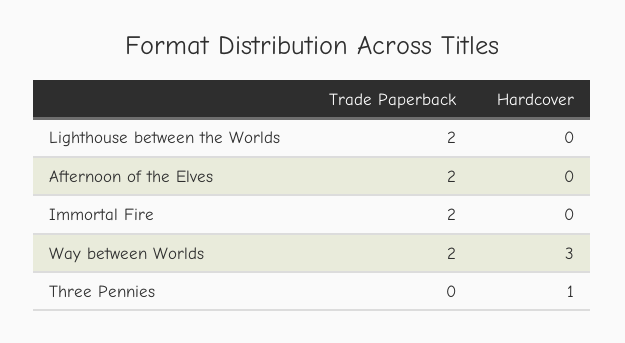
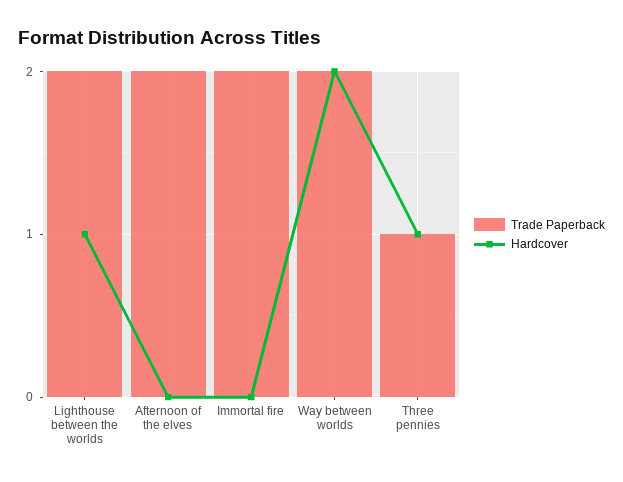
  {
    "Trade Paperback": {
      "Lighthouse between the Worlds": 2,
      "Afternoon of the Elves": 2,
      "Immortal Fire": 2,
      "Way between Worlds": 2,
-     "Three Pennies": 0
+     "Three Pennies": 1
    },
    "Hardcover": {
-     "Lighthouse between the Worlds": 0,
+     "Lighthouse between the Worlds": 1,
      "Afternoon of the Elves": 0,
      "Immortal Fire": 0,
-     "Way between Worlds": 3,
+     "Way between Worlds": 2,
      "Three Pennies": 1
    }
  }

